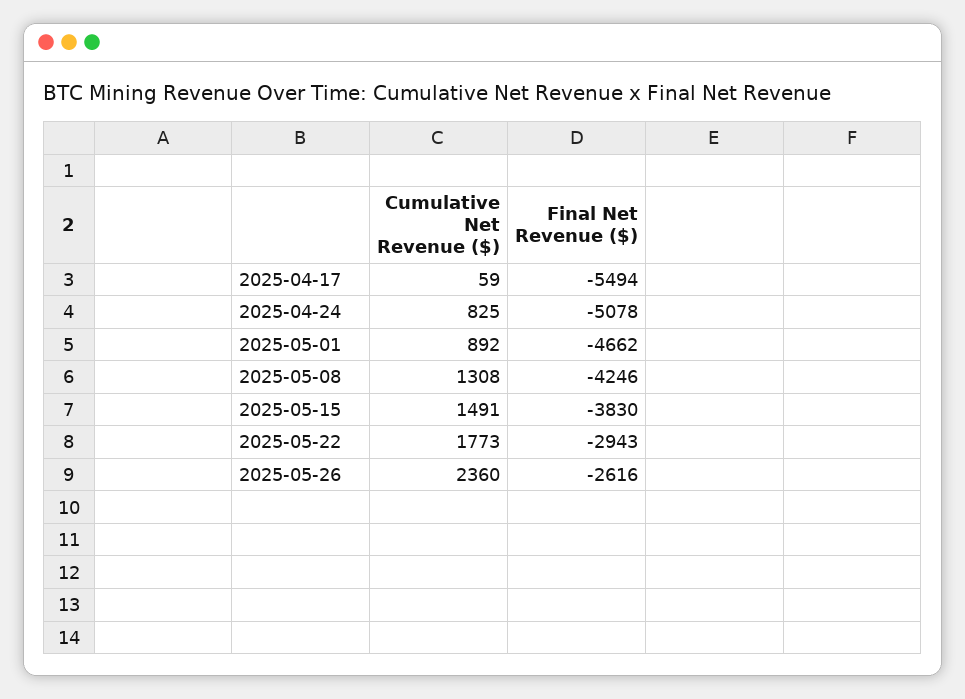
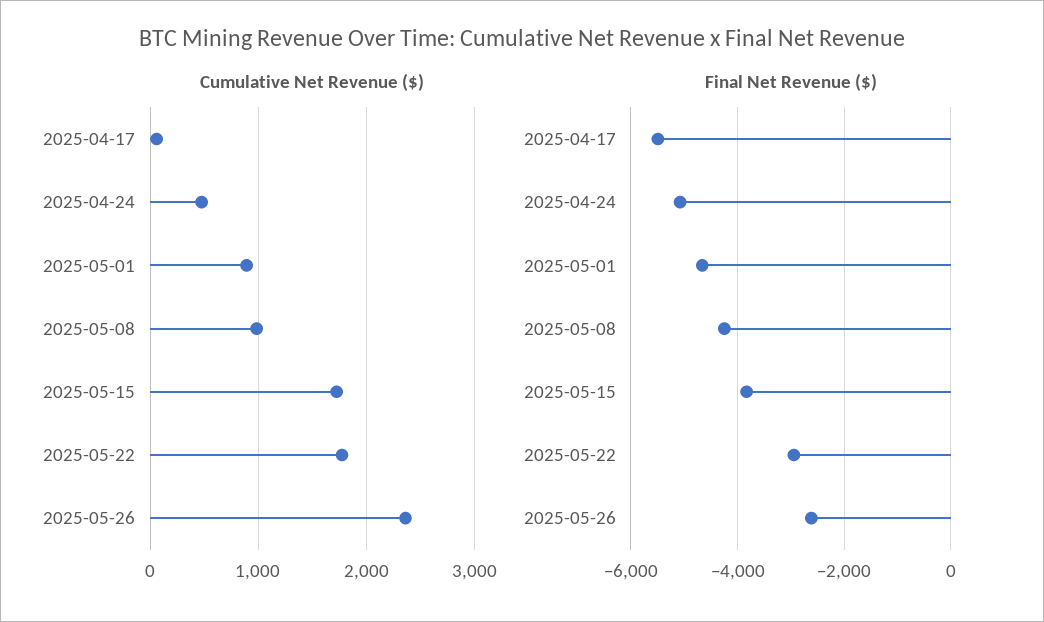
  {
    "Cumulative Net Revenue ($)": {
      "2025-04-17": 59,
-     "2025-04-24": 825,
+     "2025-04-24": 500,
      "2025-05-01": 892,
-     "2025-05-08": 1308,
+     "2025-05-08": 1000,
-     "2025-05-15": 1491,
+     "2025-05-15": 1700,
      "2025-05-22": 1773,
      "2025-05-26": 2360
    },
    "Final Net Revenue ($)": {
      "2025-04-17": -5494,
      "2025-04-24": -5078,
      "2025-05-01": -4662,
      "2025-05-08": -4246,
      "2025-05-15": -3830,
      "2025-05-22": -2943,
      "2025-05-26": -2616
    }
  }

